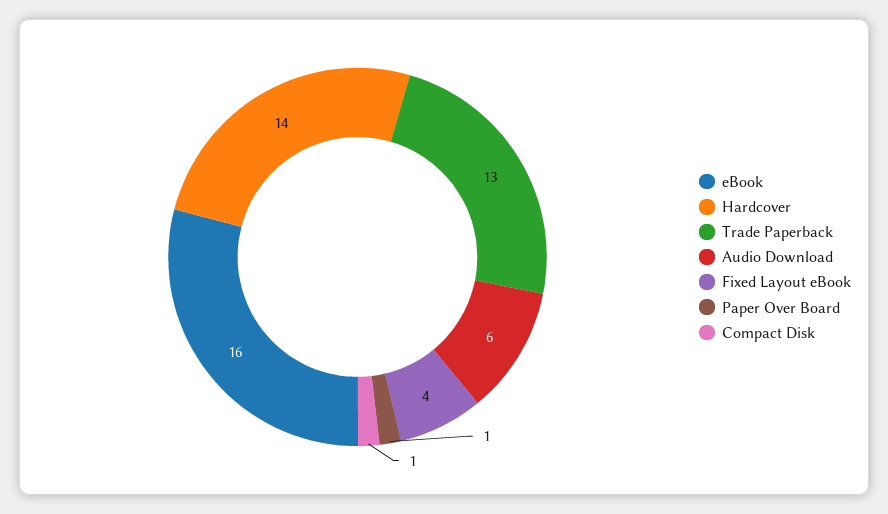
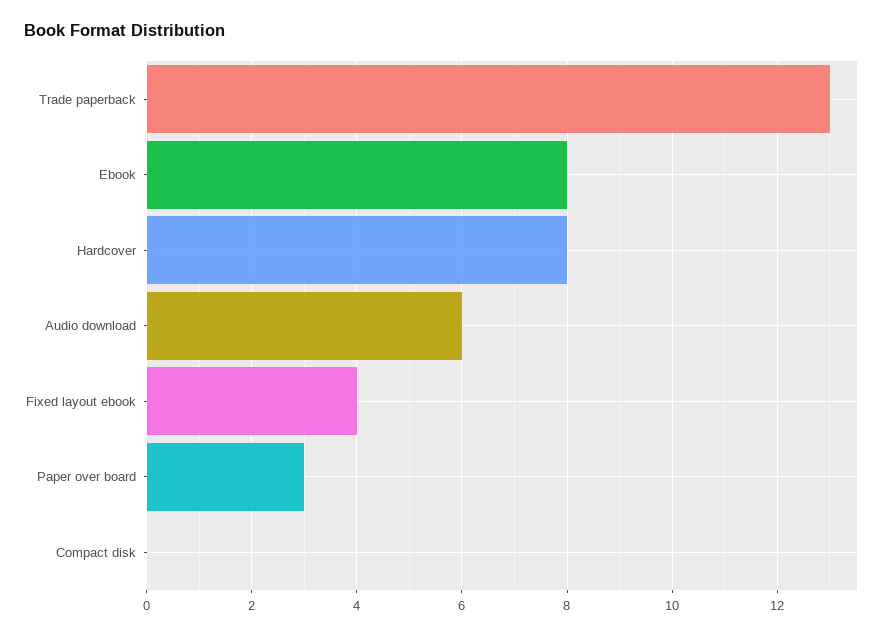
  {
-   "eBook": 16,
+   "eBook": 8,
-   "Hardcover": 14,
+   "Hardcover": 8,
    "Trade Paperback": 13,
    "Audio Download": 6,
    "Fixed Layout eBook": 4,
-   "Paper Over Board": 1,
+   "Paper Over Board": 3,
-   "Compact Disk": 1
+   "Compact Disk": 0
  }

